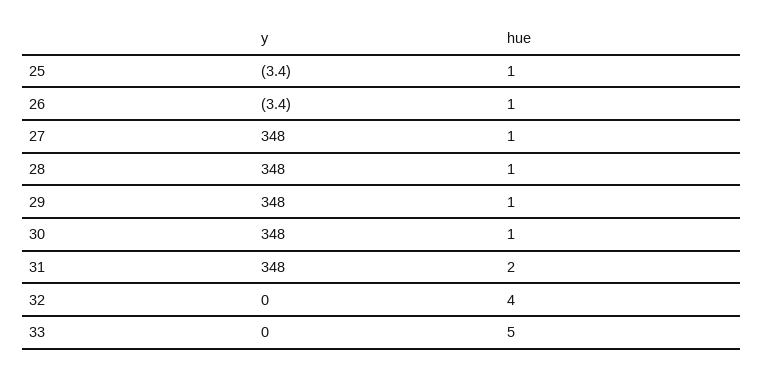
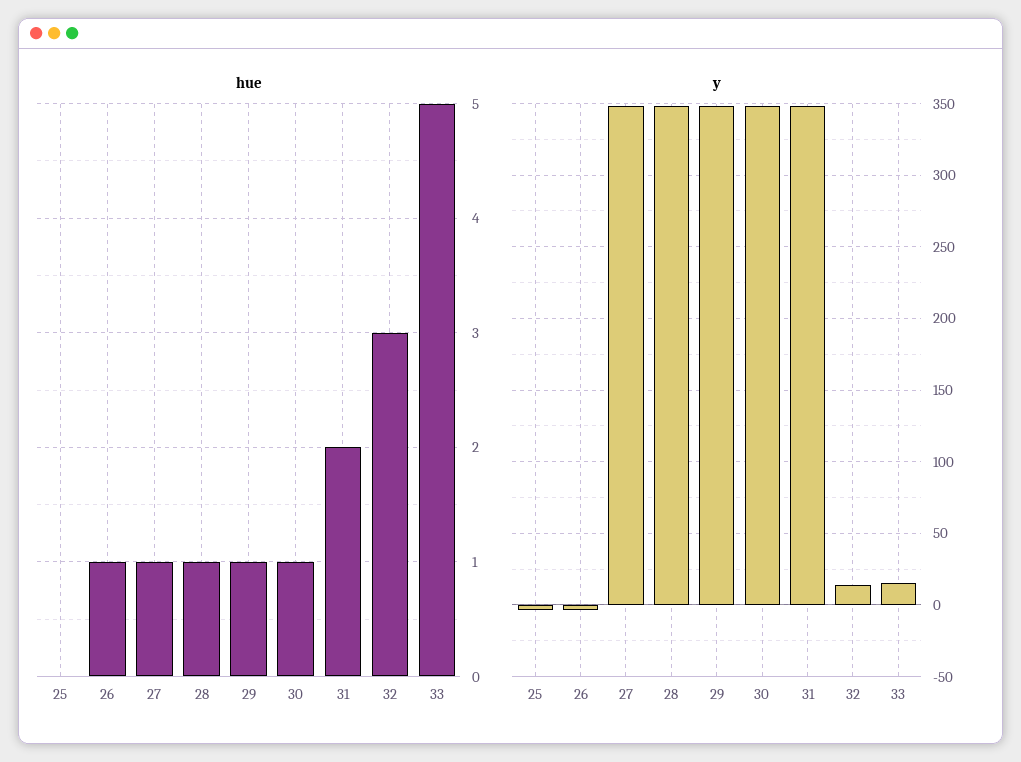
  {
    "y": {
      "25": -3.4,
      "26": -3.4,
      "27": 348,
      "28": 348,
      "29": 348,
      "30": 348,
      "31": 348,
-     "32": 0,
+     "32": 15,
-     "33": 0
+     "33": 15
    },
    "hue": {
-     "25": 1,
+     "25": 0,
      "26": 1,
      "27": 1,
      "28": 1,
      "29": 1,
      "30": 1,
      "31": 2,
-     "32": 4,
+     "32": 3,
      "33": 5
    }
  }

